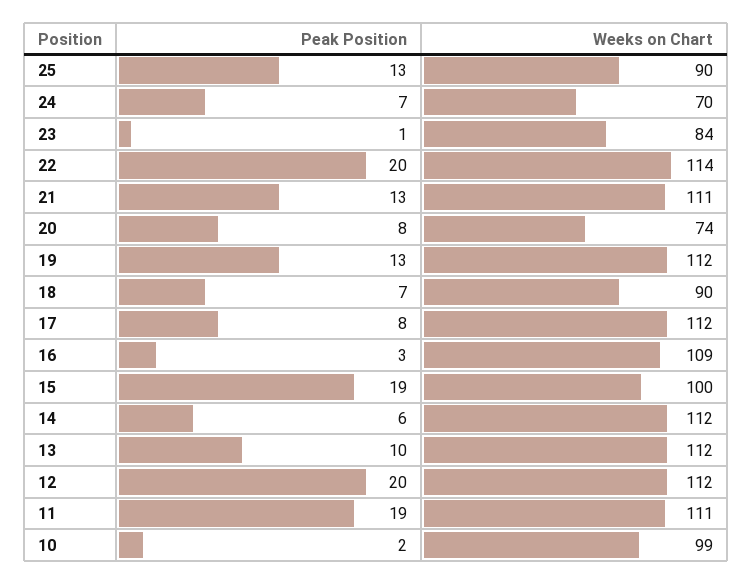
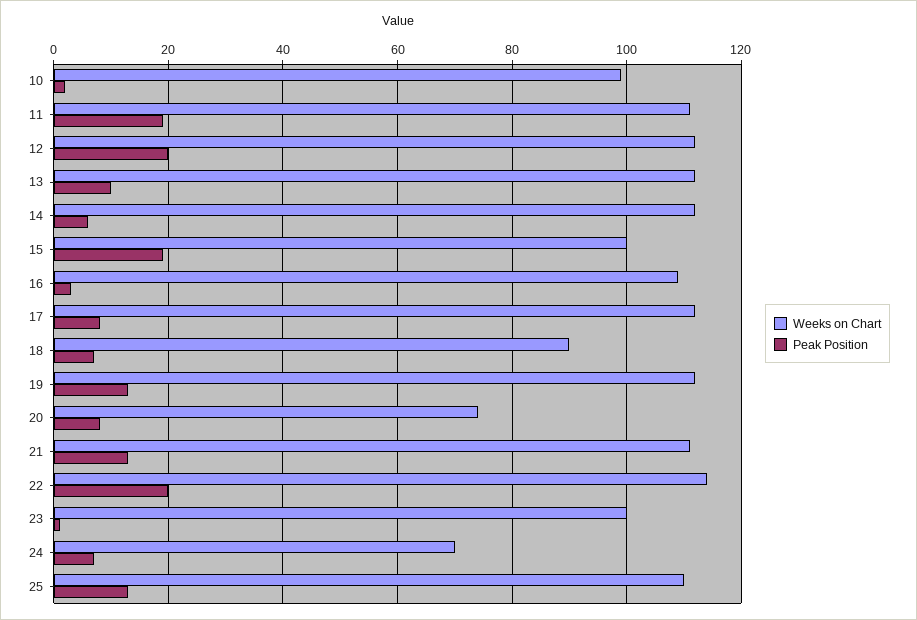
  {
    "Peak Position": {
      "25": 13,
      "24": 7,
      "23": 1,
      "22": 20,
      "21": 13,
      "20": 8,
      "19": 13,
      "18": 7,
      "17": 8,
      "16": 3,
      "15": 19,
      "14": 6,
      "13": 10,
      "12": 20,
      "11": 19,
      "10": 2
    },
    "Weeks on Chart": {
-     "25": 90,
+     "25": 110,
      "24": 70,
-     "23": 84,
+     "23": 100,
      "22": 114,
      "21": 111,
      "20": 74,
      "19": 112,
      "18": 90,
      "17": 112,
      "16": 109,
      "15": 100,
      "14": 112,
      "13": 112,
      "12": 112,
      "11": 111,
      "10": 99
    }
  }

